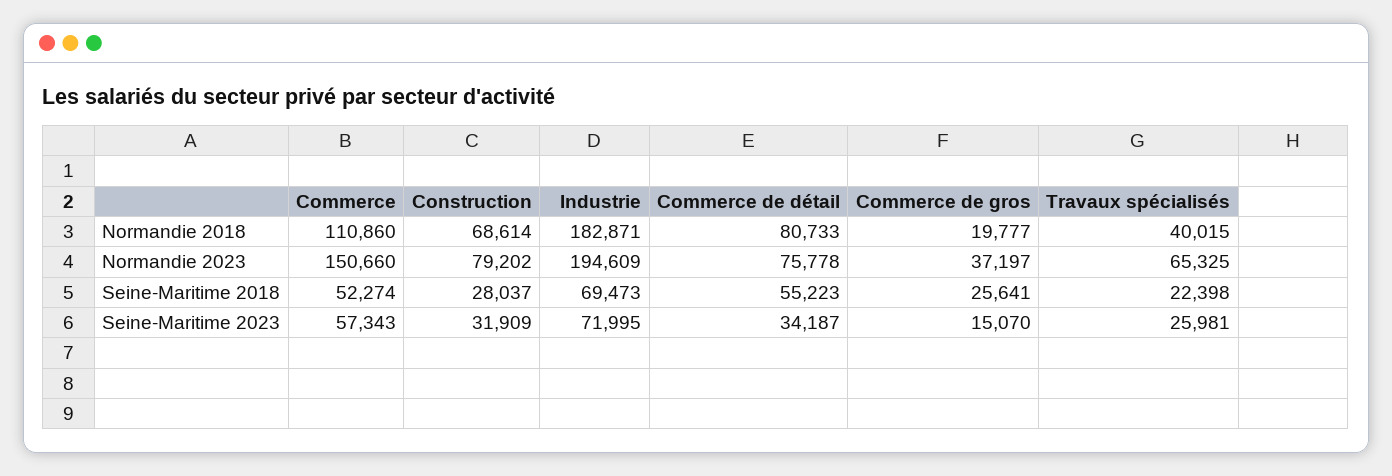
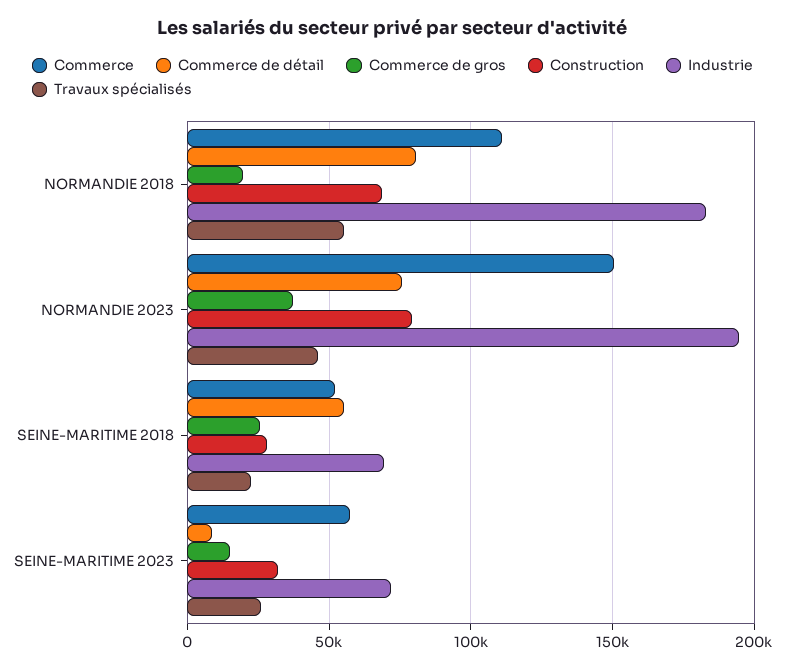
  {
    "Commerce": {
      "Normandie 2018": 110860,
      "Normandie 2023": 150660,
      "Seine-Maritime 2018": 52274,
      "Seine-Maritime 2023": 57343
    },
    "Construction": {
      "Normandie 2018": 68614,
      "Normandie 2023": 79202,
      "Seine-Maritime 2018": 28037,
      "Seine-Maritime 2023": 31909
    },
    "Industrie": {
      "Normandie 2018": 182871,
      "Normandie 2023": 194609,
      "Seine-Maritime 2018": 69473,
      "Seine-Maritime 2023": 71995
    },
    "Commerce de détail": {
      "Normandie 2018": 80733,
      "Normandie 2023": 75778,
      "Seine-Maritime 2018": 55223,
-     "Seine-Maritime 2023": 34187
+     "Seine-Maritime 2023": 10000
    },
    "Commerce de gros": {
      "Normandie 2018": 19777,
      "Normandie 2023": 37197,
      "Seine-Maritime 2018": 25641,
      "Seine-Maritime 2023": 15070
    },
    "Travaux spécialisés": {
-     "Normandie 2018": 40015,
+     "Normandie 2018": 55000,
-     "Normandie 2023": 65325,
+     "Normandie 2023": 45000,
      "Seine-Maritime 2018": 22398,
      "Seine-Maritime 2023": 25981
    }
  }

